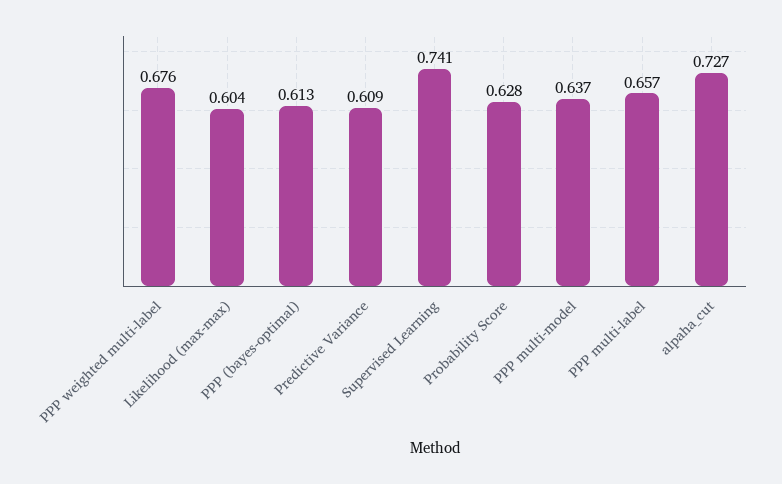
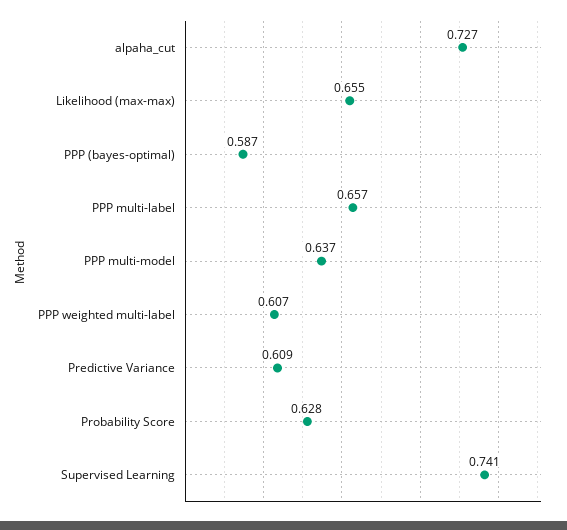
  {
-   "PPP weighted multi-label": 0.676,
+   "PPP weighted multi-label": 0.607,
-   "Likelihood (max-max)": 0.604,
+   "Likelihood (max-max)": 0.655,
-   "PPP (bayes-optimal)": 0.613,
+   "PPP (bayes-optimal)": 0.587,
    "Predictive Variance": 0.609,
    "Supervised Learning": 0.741,
    "Probability Score": 0.628,
    "PPP multi-model": 0.637,
    "PPP multi-label": 0.657,
    "alpaha_cut": 0.727
  }

